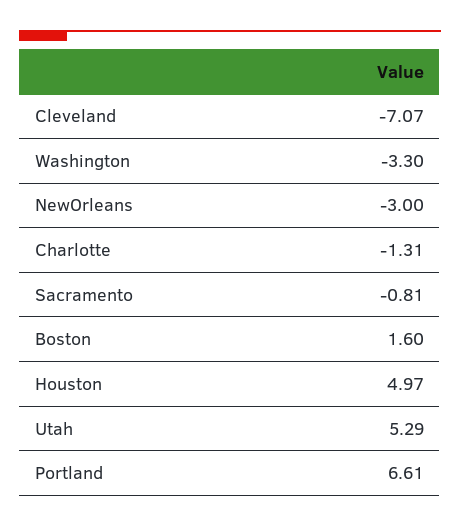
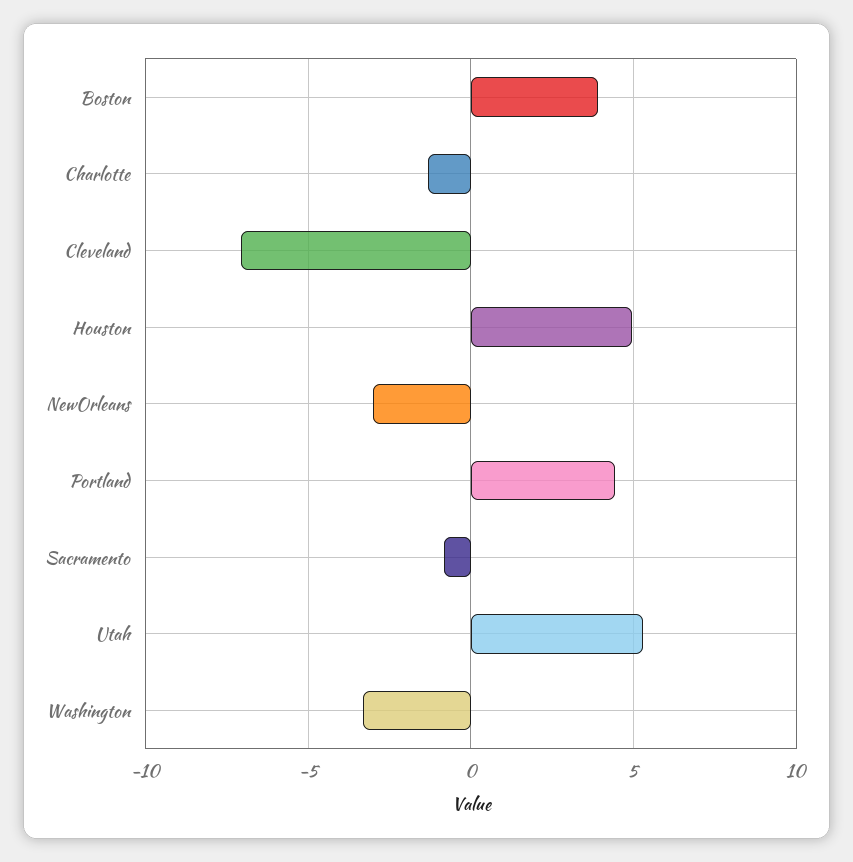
  {
    "Cleveland": -7.07,
    "Washington": -3.3,
    "NewOrleans": -3,
    "Charlotte": -1.31,
    "Sacramento": -0.81,
-   "Boston": 1.6,
+   "Boston": 4,
    "Houston": 4.97,
    "Utah": 5.29,
-   "Portland": 6.61
+   "Portland": 4.5
  }

